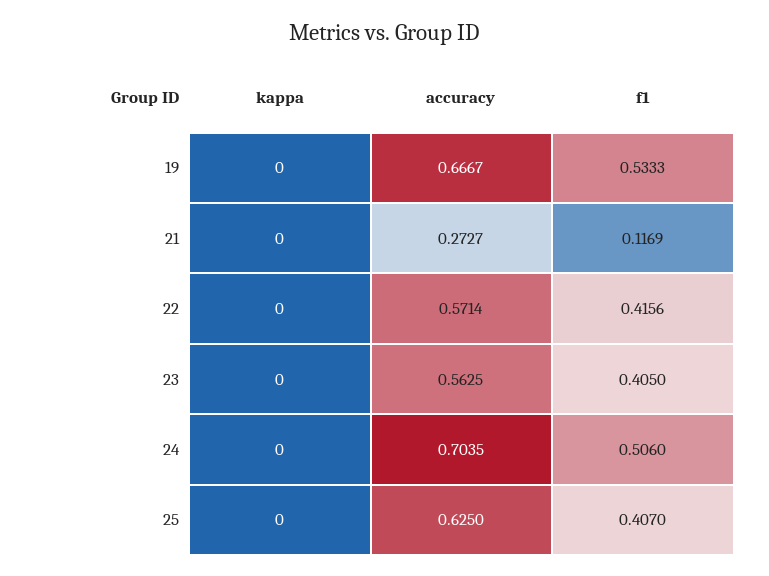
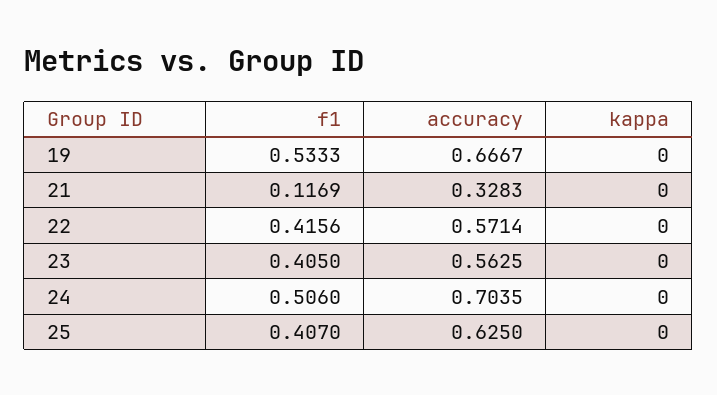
  {
    "kappa": {
      "19": 0,
      "21": 0,
      "22": 0,
      "23": 0,
      "24": 0,
      "25": 0
    },
    "accuracy": {
      "19": 0.6667,
-     "21": 0.2727,
+     "21": 0.3283,
      "22": 0.5714,
      "23": 0.5625,
      "24": 0.7035,
      "25": 0.625
    },
    "f1": {
      "19": 0.5333,
      "21": 0.1169,
      "22": 0.4156,
      "23": 0.405,
      "24": 0.506,
      "25": 0.407
    }
  }

